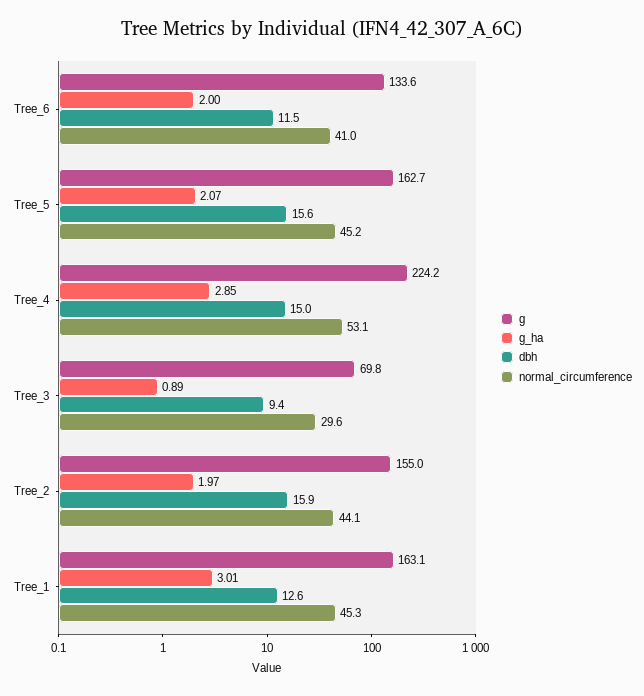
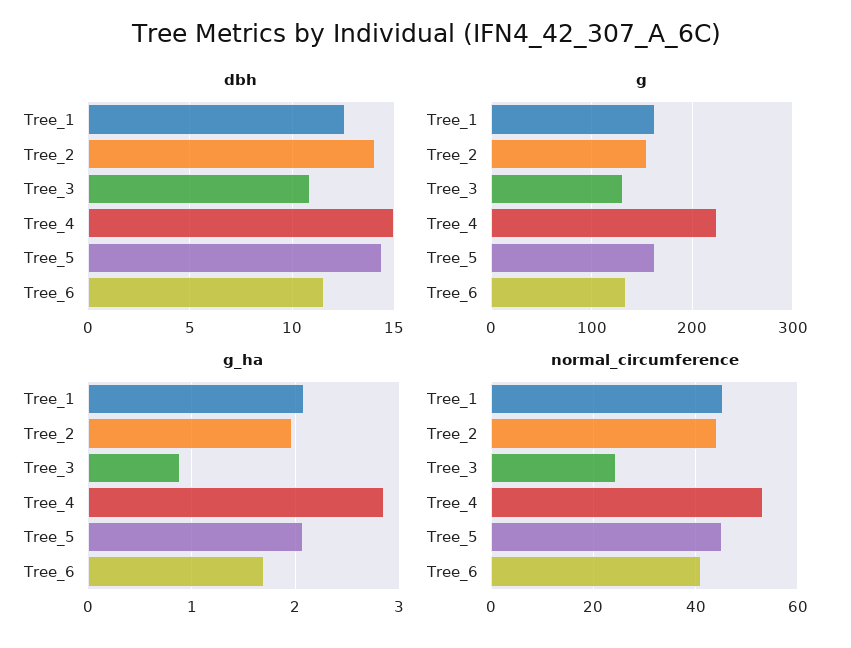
  {
    "g": {
      "Tree_6": 133.6,
      "Tree_5": 162.7,
      "Tree_4": 224.2,
-     "Tree_3": 69.8,
+     "Tree_3": 130,
      "Tree_2": 155,
      "Tree_1": 163.1
    },
    "g_ha": {
-     "Tree_6": 2,
+     "Tree_6": 1.7,
      "Tree_5": 2.07,
      "Tree_4": 2.85,
      "Tree_3": 0.89,
      "Tree_2": 1.97,
-     "Tree_1": 3.01
+     "Tree_1": 2.1
    },
    "dbh": {
      "Tree_6": 11.5,
-     "Tree_5": 15.6,
+     "Tree_5": 14.5,
      "Tree_4": 15,
-     "Tree_3": 9.4,
+     "Tree_3": 11,
-     "Tree_2": 15.9,
+     "Tree_2": 14,
      "Tree_1": 12.6
    },
    "normal_circumference": {
      "Tree_6": 41,
      "Tree_5": 45.2,
      "Tree_4": 53.1,
-     "Tree_3": 29.6,
+     "Tree_3": 24,
      "Tree_2": 44.1,
      "Tree_1": 45.3
    }
  }

